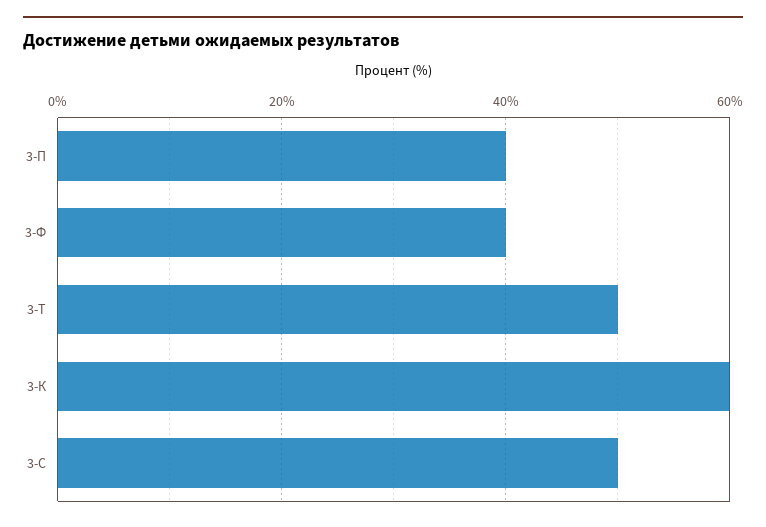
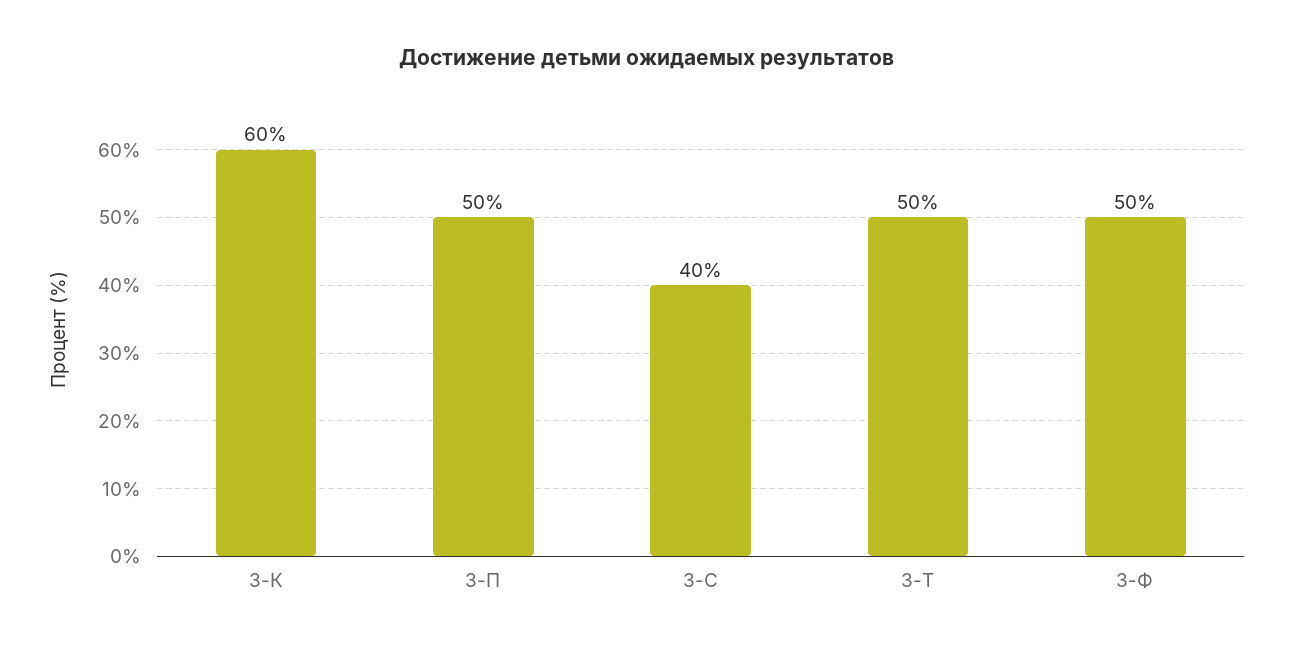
  {
-   "3-П": 40,
+   "3-П": 50,
-   "3-Ф": 40,
+   "3-Ф": 50,
    "3-Т": 50,
    "3-К": 60,
-   "3-С": 50
+   "3-С": 40
  }

